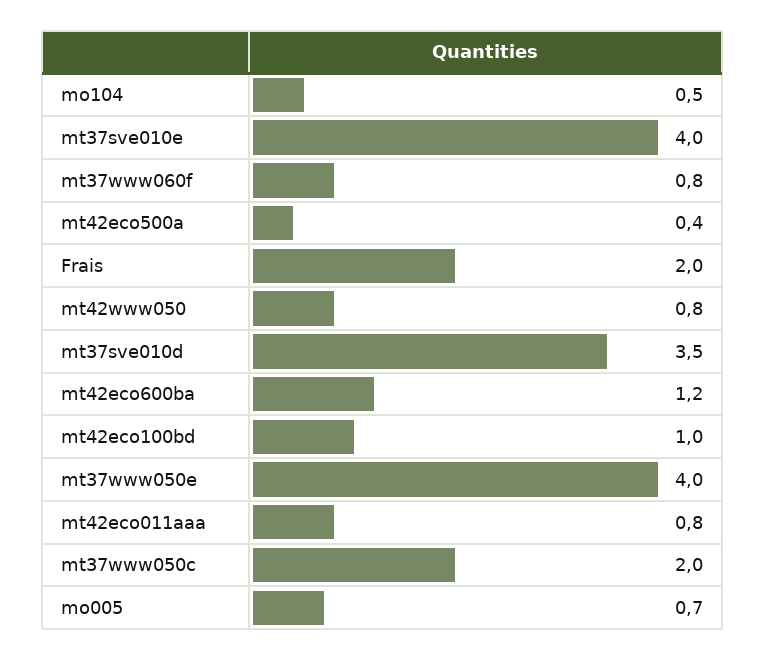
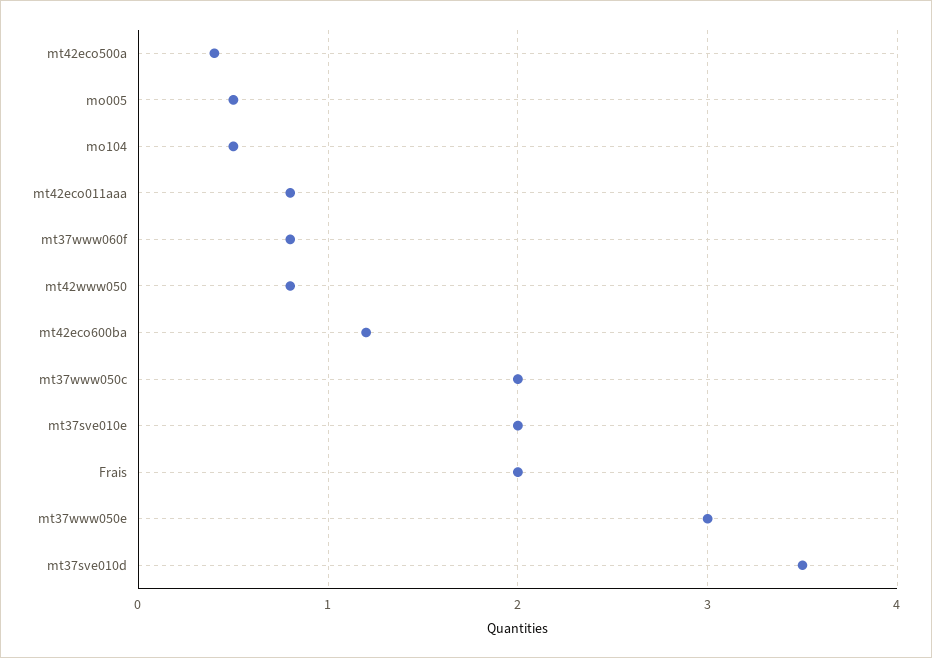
  {
    "mo104": 0.5,
-   "mt37sve010e": 4,
+   "mt37sve010e": 2,
    "mt37www060f": 0.8,
    "mt42eco500a": 0.4,
    "Frais": 2,
    "mt42www050": 0.8,
    "mt37sve010d": 3.5,
    "mt42eco600ba": 1.2,
-   "mt42eco100bd": 1,
-   "mt37www050e": 4,
+   "mt37www050e": 3,
    "mt42eco011aaa": 0.8,
    "mt37www050c": 2,
-   "mo005": 0.7
+   "mo005": 0.5
  }

